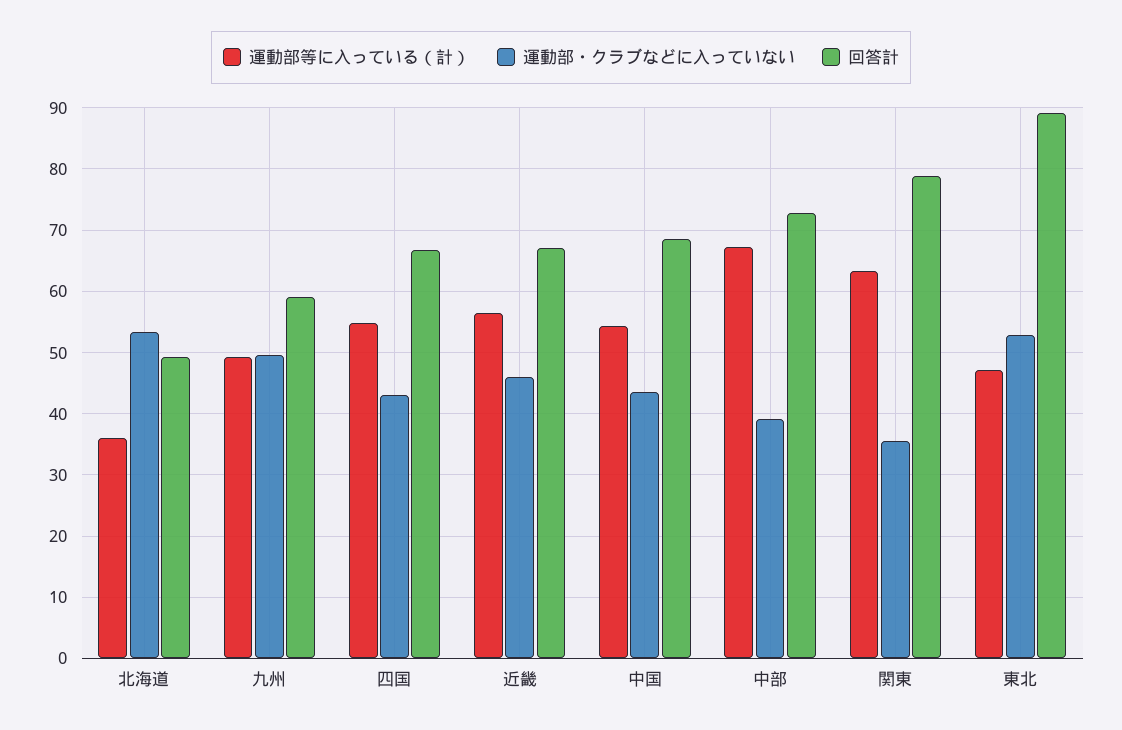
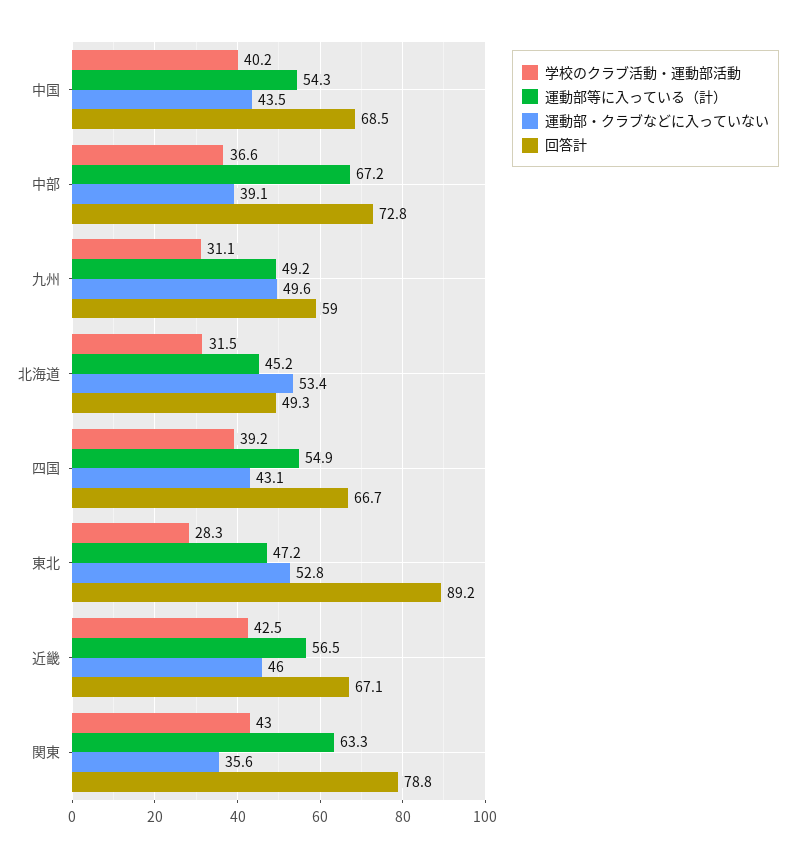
  {
    "運動部等に入っている（計）": {
-     "北海道": 36,
+     "北海道": 45.2,
      "九州": 49.2,
      "四国": 54.9,
      "近畿": 56.5,
      "中国": 54.3,
      "中部": 67.2,
      "関東": 63.3,
      "東北": 47.2
    },
    "運動部・クラブなどに入っていない": {
      "北海道": 53.4,
      "九州": 49.6,
      "四国": 43.1,
      "近畿": 46,
      "中国": 43.5,
      "中部": 39.1,
      "関東": 35.6,
      "東北": 52.8
    },
    "回答計": {
      "北海道": 49.3,
      "九州": 59,
      "四国": 66.7,
      "近畿": 67.1,
      "中国": 68.5,
      "中部": 72.8,
      "関東": 78.8,
      "東北": 89.2
-   }
+   },
+   "学校のクラブ活動・運動部活動": {
+     "中国": 40.2,
+     "中部": 36.6,
+     "九州": 31.1,
+     "北海道": 31.5,
+     "四国": 39.2,
+     "東北": 28.3,
+     "近畿": 42.5,
+     "関東": 43
+   }
  }

